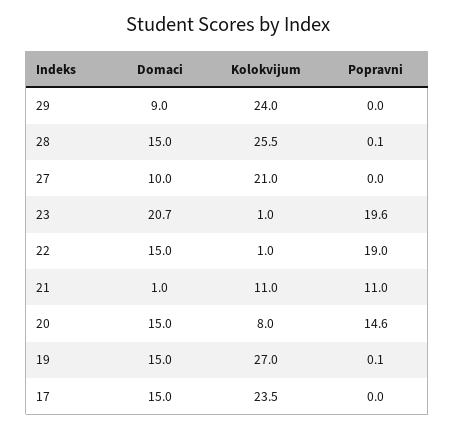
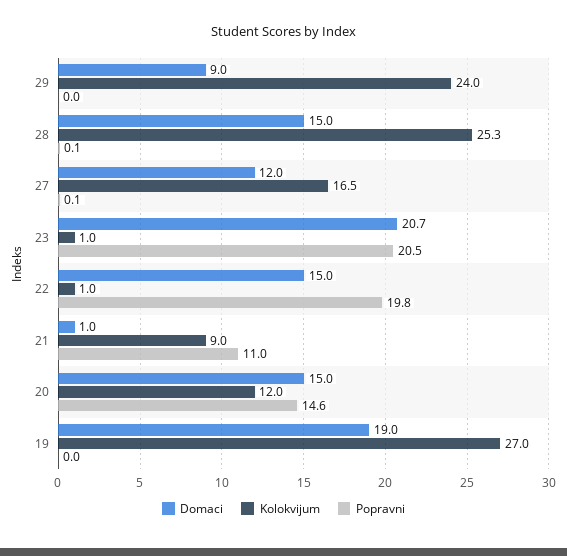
  {
    "Domaci": {
      "29": 9,
      "28": 15,
-     "27": 10,
+     "27": 12,
      "23": 20.7,
      "22": 15,
      "21": 1,
      "20": 15,
-     "19": 15,
+     "19": 19
-     "17": 15
    },
    "Kolokvijum": {
      "29": 24,
-     "28": 25.5,
+     "28": 25.3,
-     "27": 21,
+     "27": 16.5,
      "23": 1,
      "22": 1,
-     "21": 11,
+     "21": 9,
-     "20": 8,
+     "20": 12,
-     "19": 27,
+     "19": 27
-     "17": 23.5
    },
    "Popravni": {
      "29": 0,
      "28": 0.1,
-     "27": 0,
+     "27": 0.1,
-     "23": 19.6,
+     "23": 20.5,
-     "22": 19,
+     "22": 19.8,
      "21": 11,
      "20": 14.6,
-     "19": 0.1,
+     "19": 0
-     "17": 0
    }
  }

